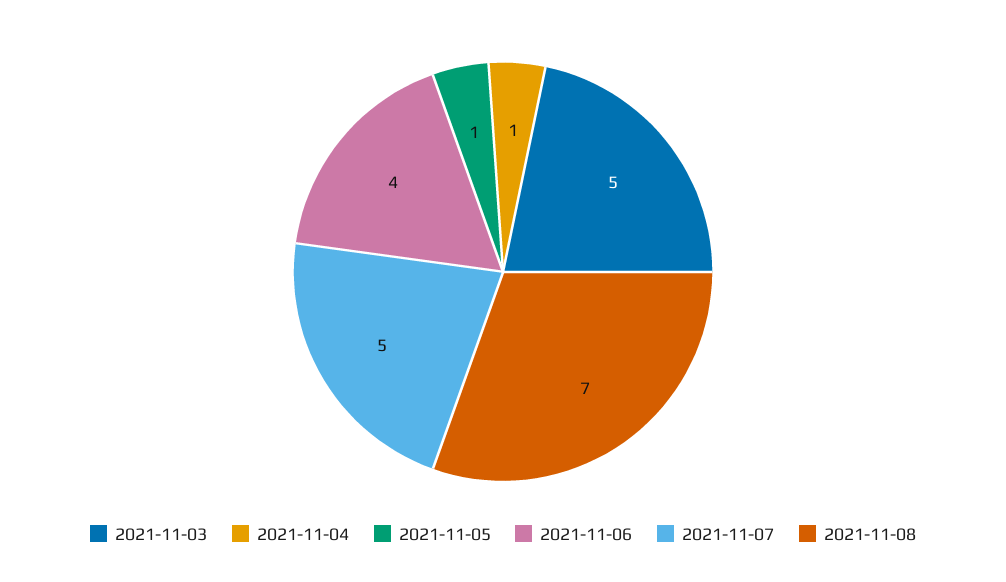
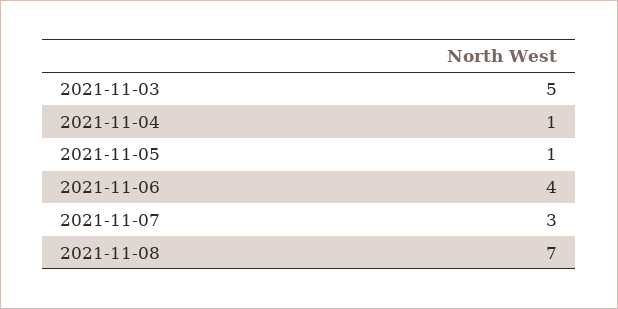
  {
    "2021-11-03": 5,
    "2021-11-04": 1,
    "2021-11-05": 1,
    "2021-11-06": 4,
-   "2021-11-07": 5,
+   "2021-11-07": 3,
    "2021-11-08": 7
  }

